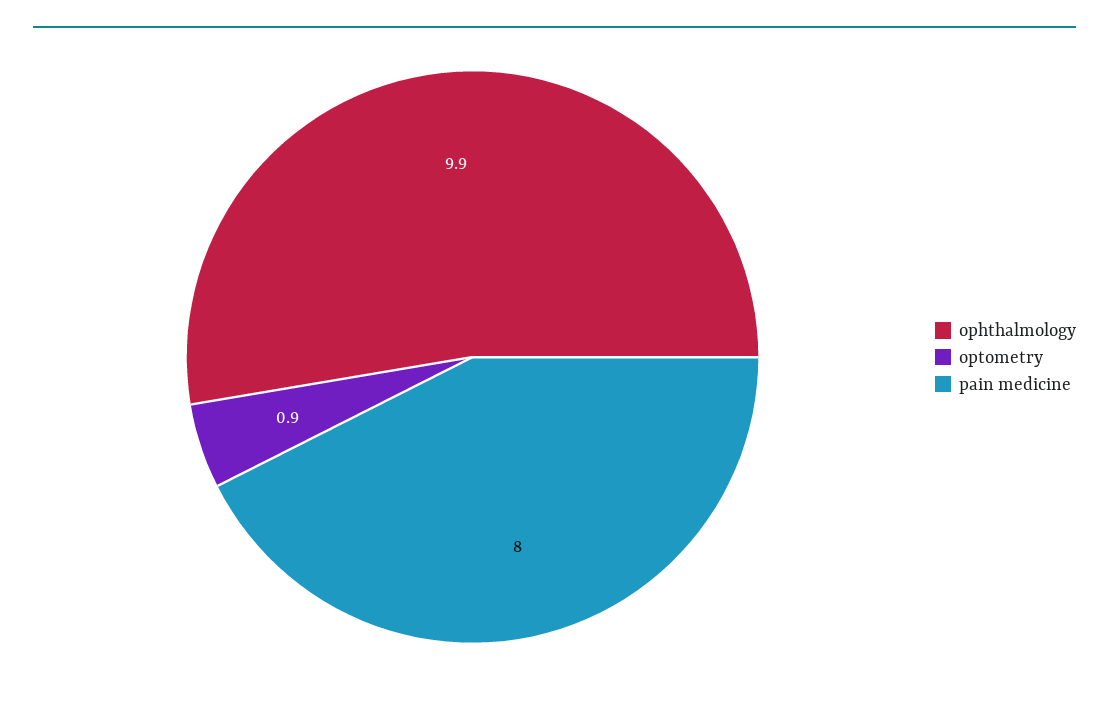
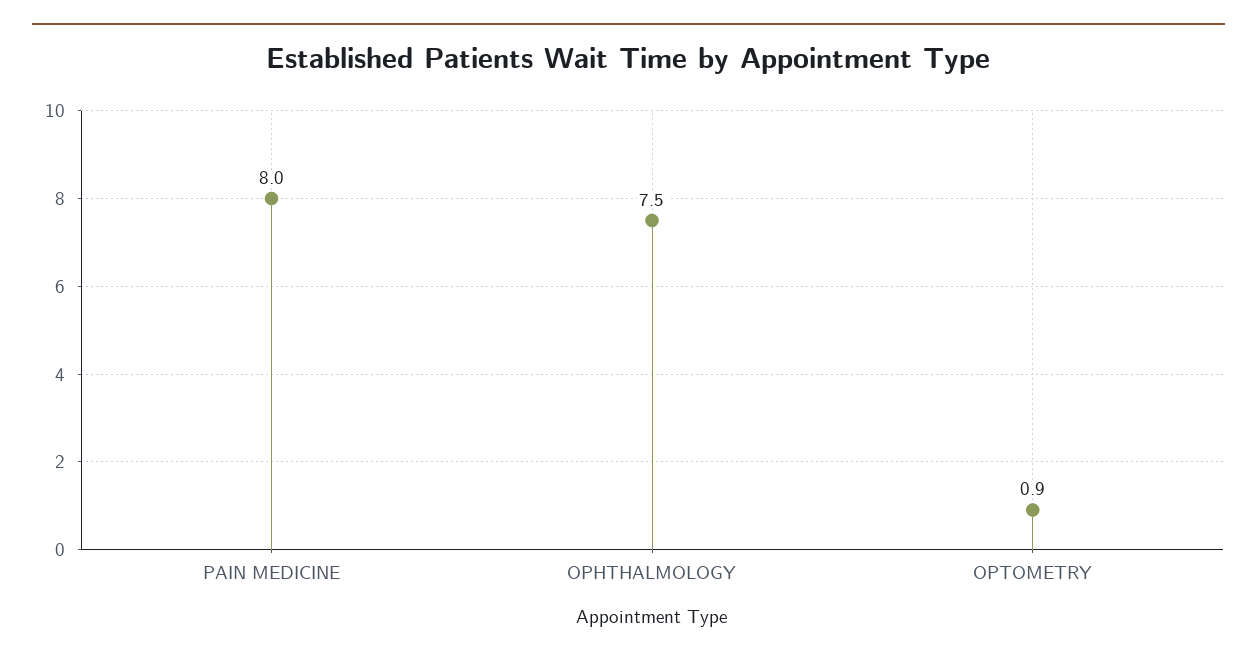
  {
-   "ophthalmology": 9.9,
+   "ophthalmology": 7.5,
    "optometry": 0.9,
    "pain medicine": 8
  }

